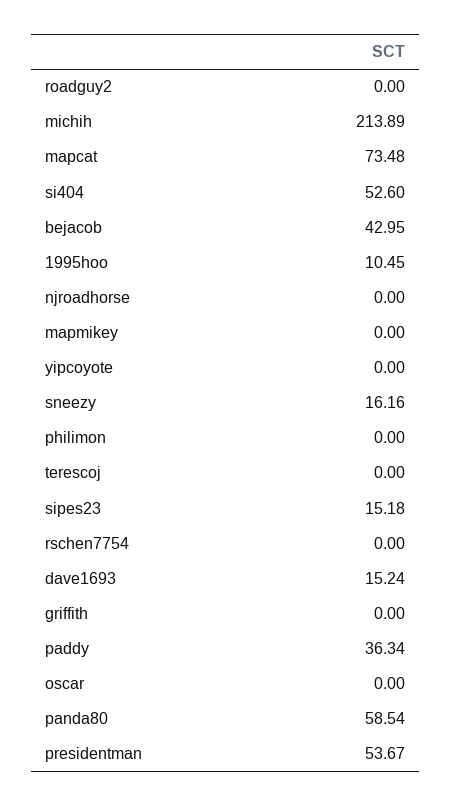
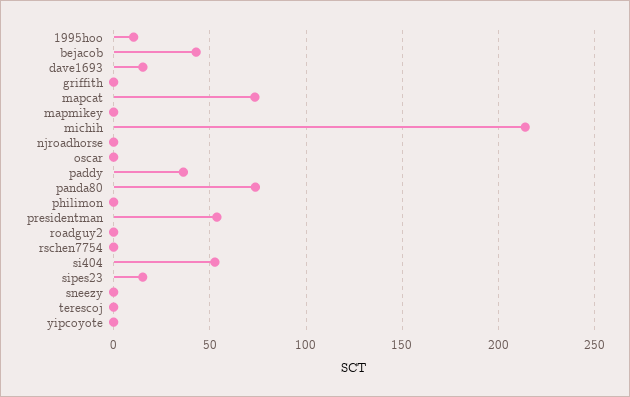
  {
    "roadguy2": 0,
    "michih": 213.89,
    "mapcat": 73.48,
    "si404": 52.6,
    "bejacob": 42.95,
    "1995hoo": 10.45,
    "njroadhorse": 0,
    "mapmikey": 0,
    "yipcoyote": 0,
-   "sneezy": 16.16,
+   "sneezy": 0,
    "philimon": 0,
    "terescoj": 0,
    "sipes23": 15.18,
    "rschen7754": 0,
    "dave1693": 15.24,
    "griffith": 0,
    "paddy": 36.34,
    "oscar": 0,
-   "panda80": 58.54,
+   "panda80": 75,
    "presidentman": 53.67
  }

